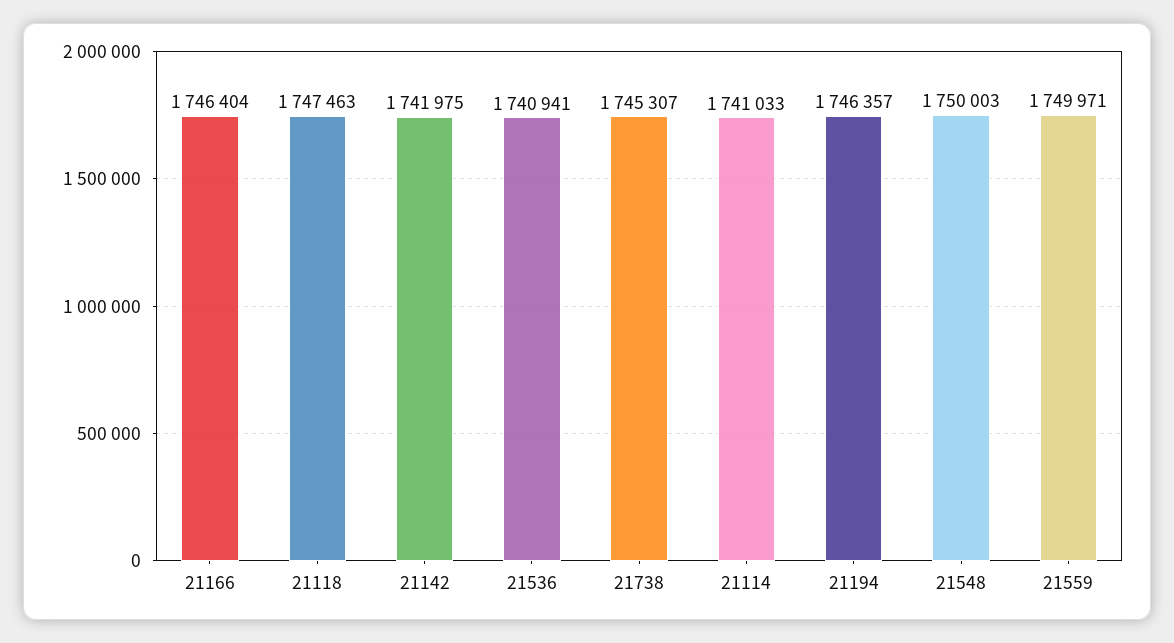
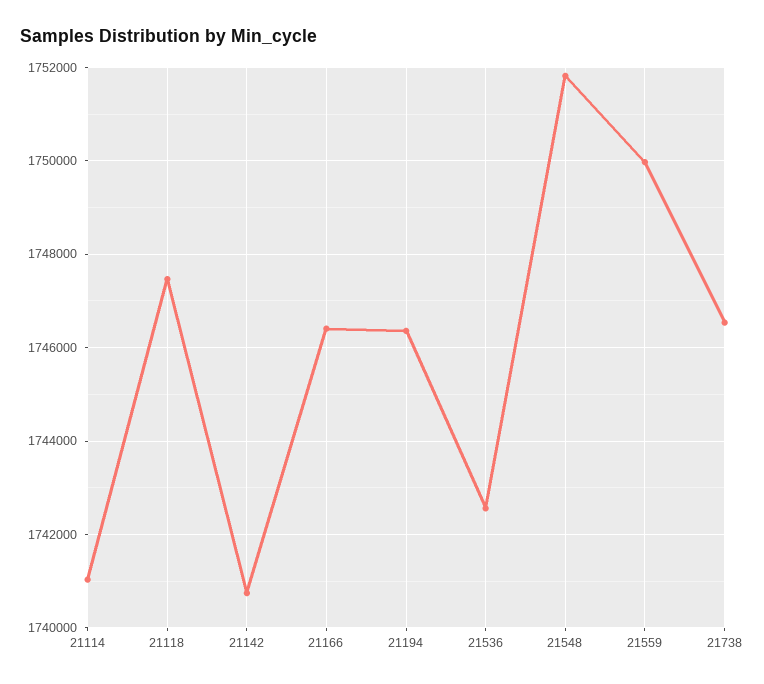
  {
    "21166": 1746404,
    "21118": 1747463,
-   "21142": 1741975,
+   "21142": 1740800,
-   "21536": 1740941,
+   "21536": 1742600,
-   "21738": 1745307,
+   "21738": 1746600,
    "21114": 1741033,
    "21194": 1746357,
-   "21548": 1750003,
+   "21548": 1751800,
    "21559": 1749971
  }

